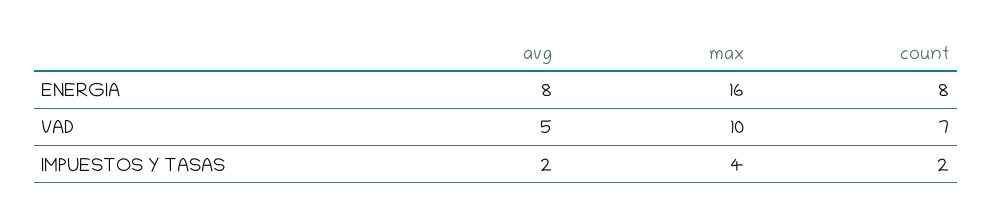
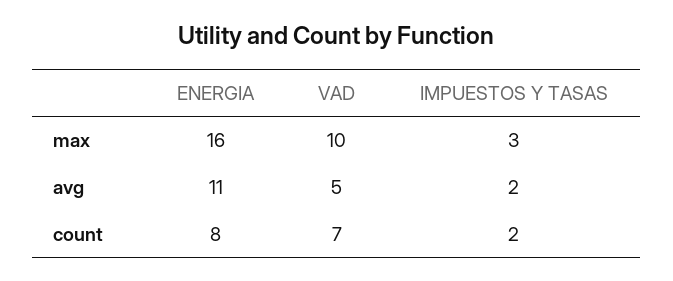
  {
    "avg": {
-     "ENERGIA": 8,
+     "ENERGIA": 11,
      "VAD": 5,
      "IMPUESTOS Y TASAS": 2
    },
    "max": {
      "ENERGIA": 16,
      "VAD": 10,
-     "IMPUESTOS Y TASAS": 4
+     "IMPUESTOS Y TASAS": 3
    },
    "count": {
      "ENERGIA": 8,
      "VAD": 7,
      "IMPUESTOS Y TASAS": 2
    }
  }

